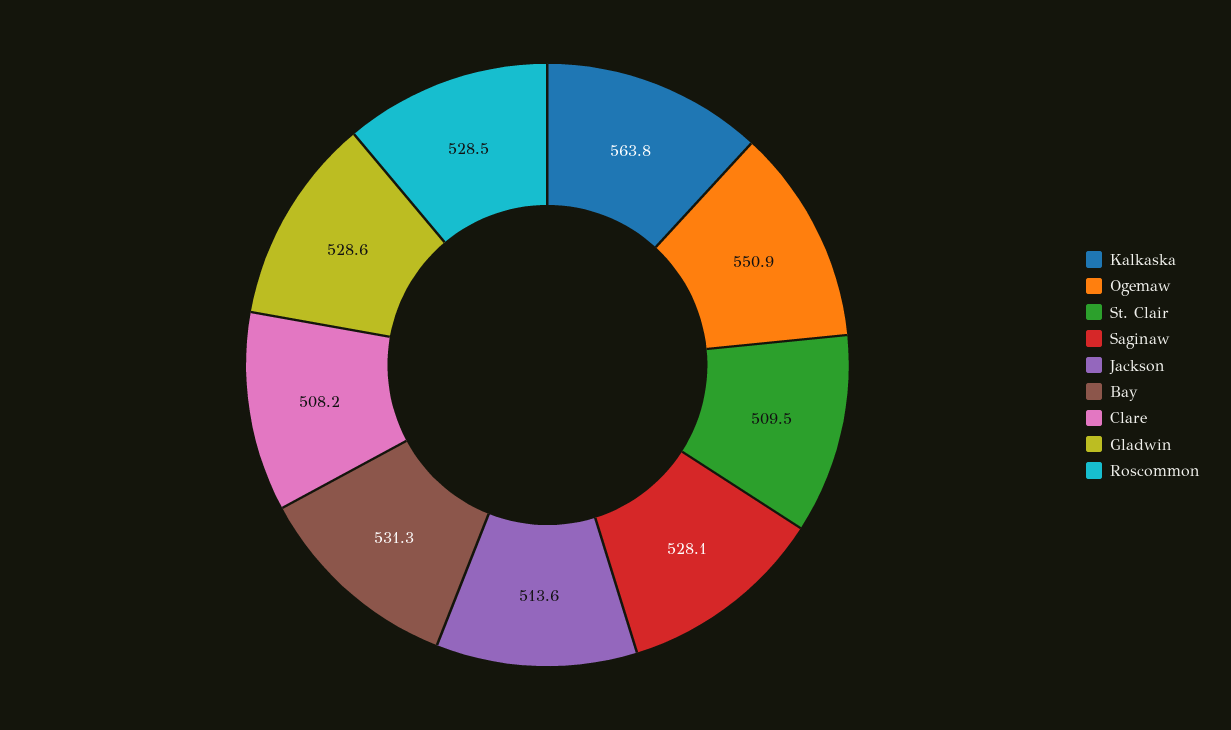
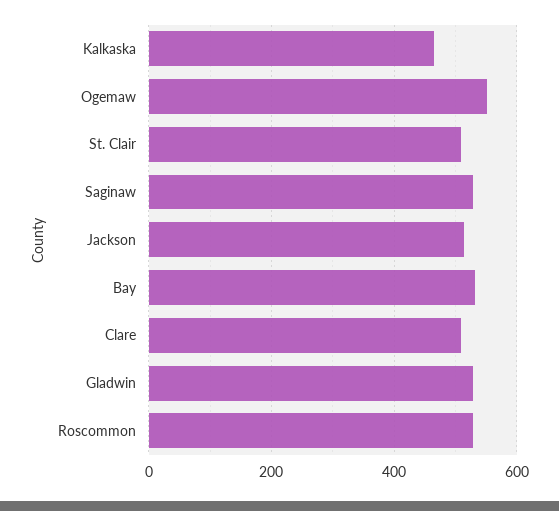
  {
-   "Kalkaska": 563.8,
+   "Kalkaska": 460,
    "Ogemaw": 550.9,
    "St. Clair": 509.5,
    "Saginaw": 528.1,
    "Jackson": 513.6,
    "Bay": 531.3,
    "Clare": 508.2,
    "Gladwin": 528.6,
    "Roscommon": 528.5
  }

